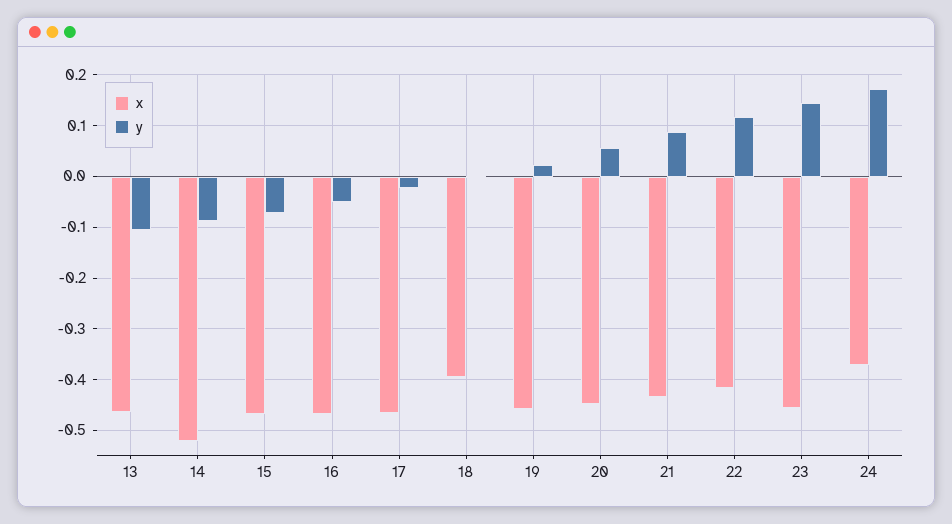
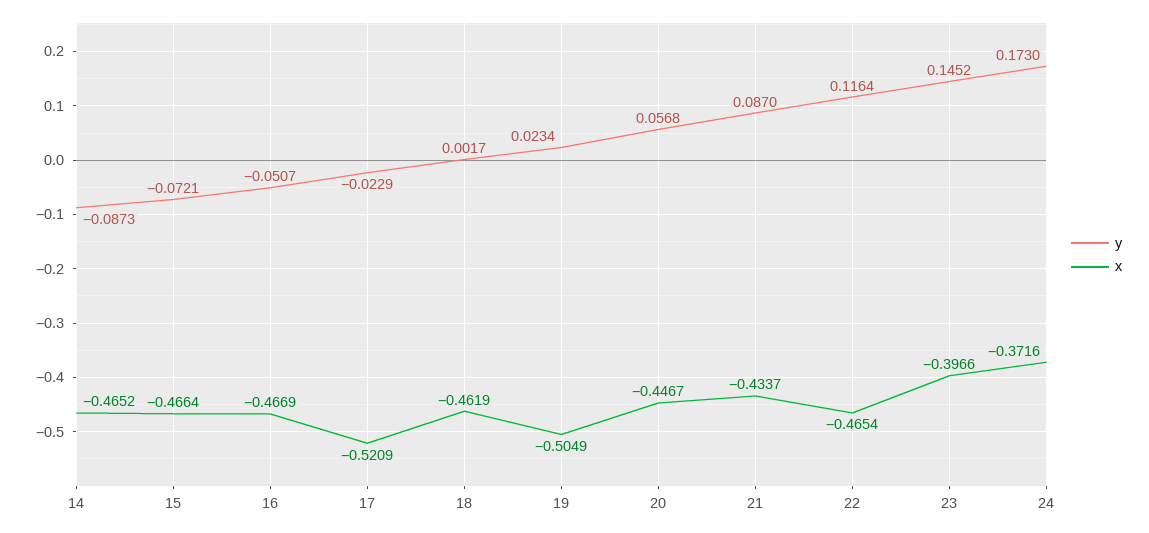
  {
    "x": {
-     "13": -0.46,
-     "14": -0.52,
+     "14": -0.4652,
      "15": -0.4664,
      "16": -0.4669,
-     "17": -0.46,
+     "17": -0.5209,
-     "18": -0.4,
+     "18": -0.4619,
-     "19": -0.46,
+     "19": -0.5049,
      "20": -0.4467,
      "21": -0.4337,
-     "22": -0.42,
+     "22": -0.4654,
-     "23": -0.46,
+     "23": -0.3966,
      "24": -0.3716
    },
    "y": {
-     "13": -0.1,
      "14": -0.0873,
      "15": -0.0721,
      "16": -0.0507,
      "17": -0.0229,
      "18": 0.0017,
      "19": 0.0234,
      "20": 0.0568,
      "21": 0.087,
      "22": 0.1164,
      "23": 0.1452,
      "24": 0.173
    }
  }

